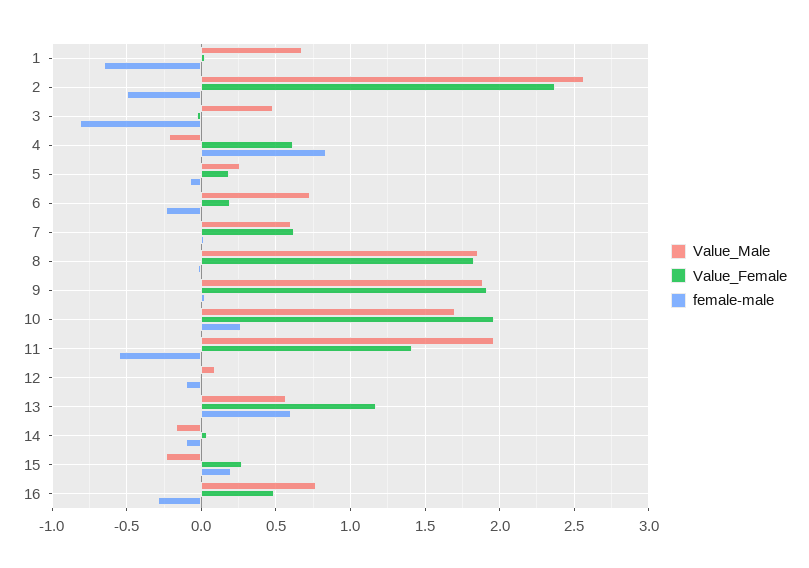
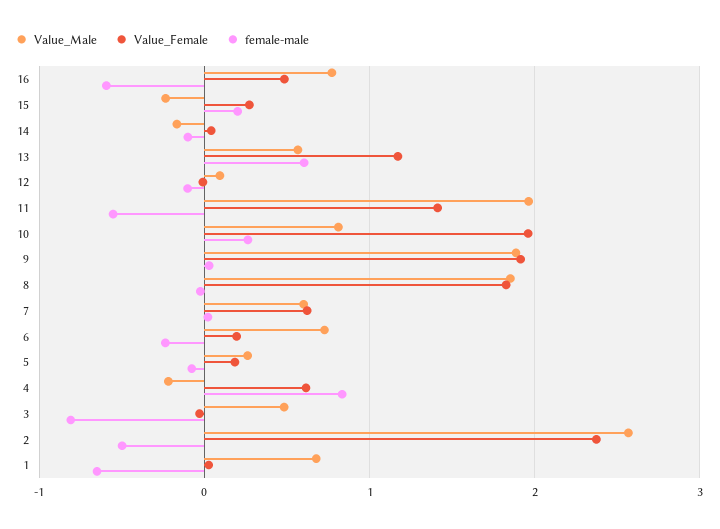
  {
    "Value_Male": {
      "1": 0.7,
      "2": 2.55,
      "3": 0.5,
      "4": -0.2,
      "5": 0.25,
      "6": 0.75,
      "7": 0.6,
      "8": 1.85,
      "9": 1.9,
-     "10": 1.7,
+     "10": 0.8,
      "11": 1.95,
      "12": 0.1,
      "13": 0.55,
      "14": -0.15,
      "15": -0.25,
      "16": 0.75
    },
    "Value_Female": {
      "1": 0.05,
      "2": 2.35,
      "3": -0.05,
      "4": 0.6,
      "5": 0.2,
      "6": 0.2,
      "7": 0.6,
      "8": 1.85,
      "9": 1.9,
      "10": 1.95,
      "11": 1.4,
      "12": 0,
      "13": 1.15,
      "14": 0.05,
      "15": 0.25,
      "16": 0.5
    },
    "female-male": {
      "1": -0.65,
      "2": -0.5,
      "3": -0.8,
      "4": 0.85,
      "5": -0.1,
      "6": -0.25,
      "7": 0,
      "8": -0.05,
      "9": 0.05,
      "10": 0.25,
      "11": -0.55,
      "12": -0.1,
      "13": 0.6,
      "14": -0.1,
      "15": 0.2,
-     "16": -0.3
+     "16": -0.6
    }
  }

